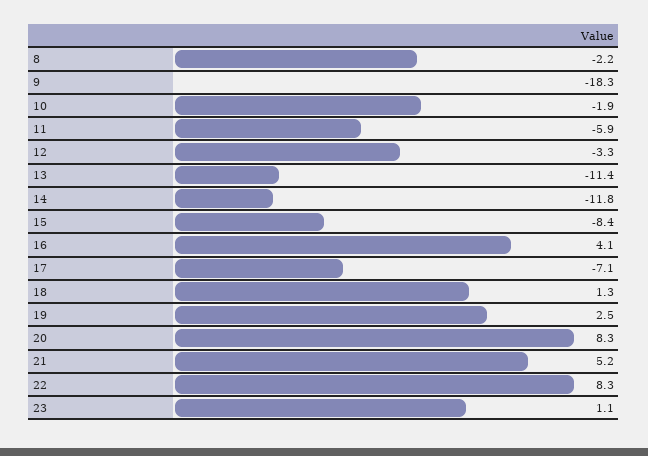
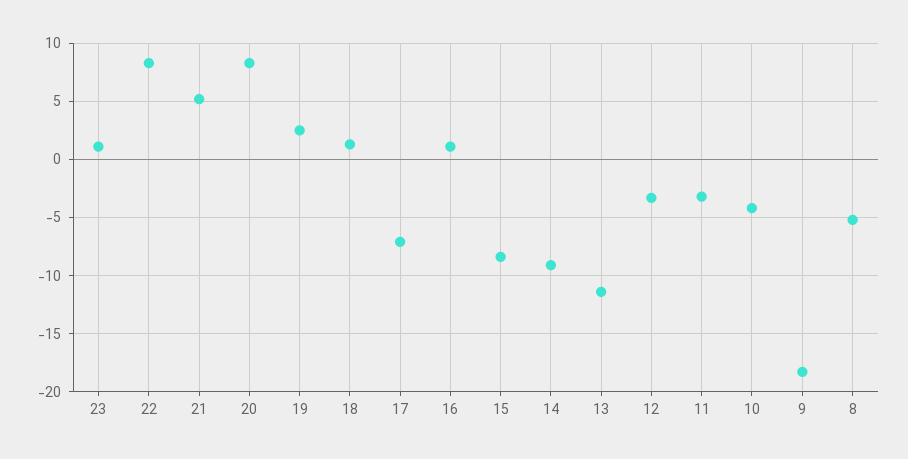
  {
-   "8": -2.2,
+   "8": -5,
    "9": -18.3,
-   "10": -1.9,
+   "10": -4,
-   "11": -5.9,
+   "11": -3,
    "12": -3.3,
    "13": -11.4,
-   "14": -11.8,
+   "14": -9,
    "15": -8.4,
-   "16": 4.1,
+   "16": 1,
    "17": -7.1,
    "18": 1.3,
    "19": 2.5,
    "20": 8.3,
    "21": 5.2,
    "22": 8.3,
    "23": 1.1
  }

